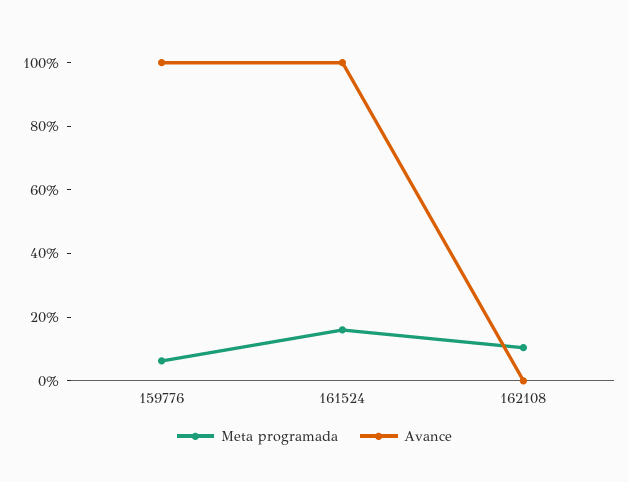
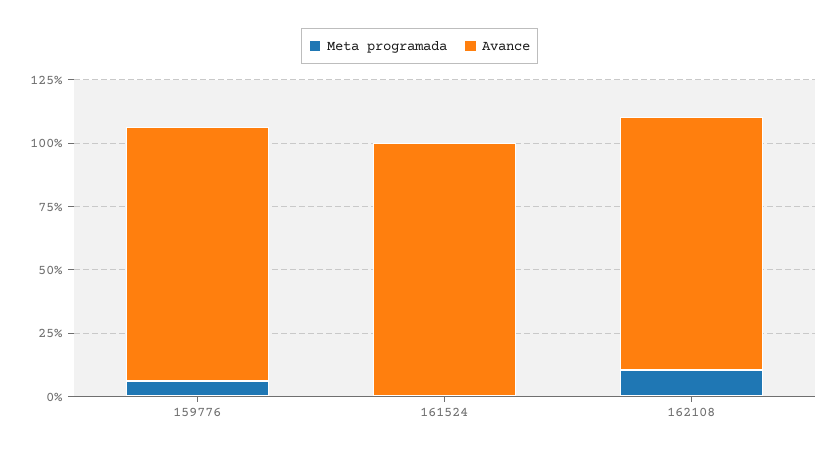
  {
    "Meta programada": {
      "159776": 5,
-     "161524": 15,
+     "161524": 0,
      "162108": 10
    },
    "Avance": {
      "159776": 100,
      "161524": 100,
-     "162108": 0
+     "162108": 100
    }
  }

